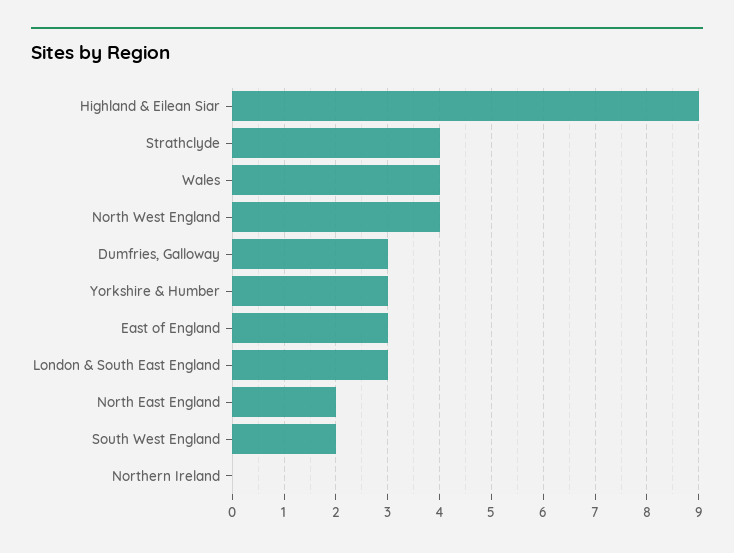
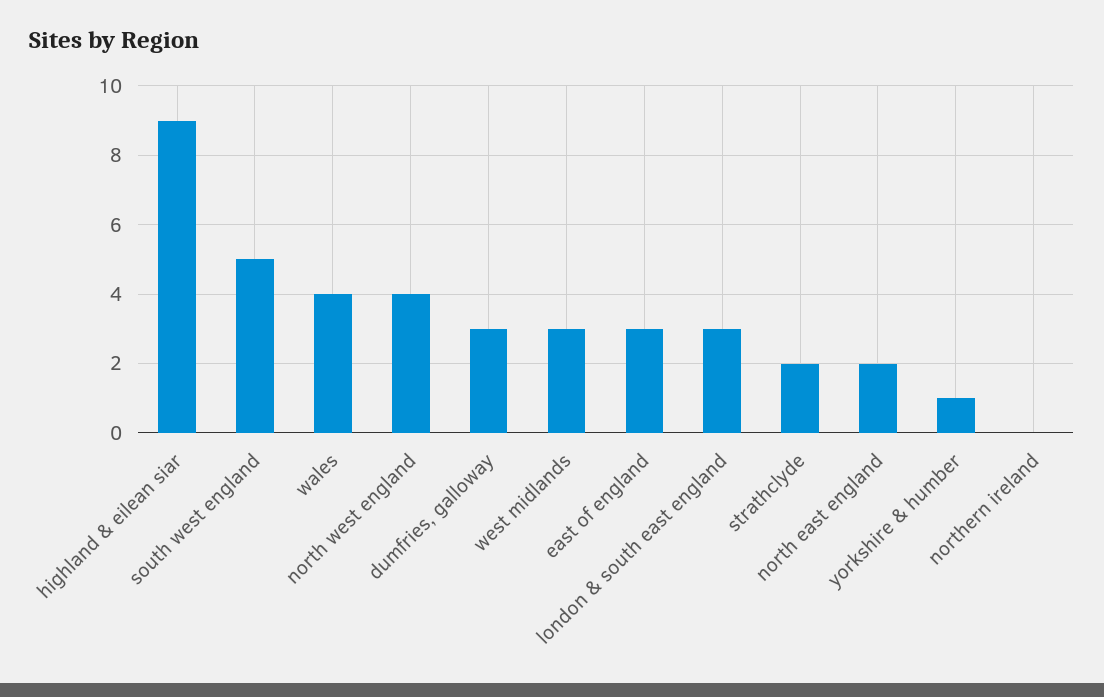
  {
    "Highland & Eilean Siar": 9,
-   "Strathclyde": 4,
+   "Strathclyde": 2,
    "Wales": 4,
    "North West England": 4,
    "Dumfries, Galloway": 3,
-   "Yorkshire & Humber": 3,
+   "Yorkshire & Humber": 1,
    "East of England": 3,
    "London & South East England": 3,
    "North East England": 2,
-   "South West England": 2,
+   "South West England": 5,
-   "Northern Ireland": 0
+   "Northern Ireland": 0,
+   "west midlands": 3
  }

